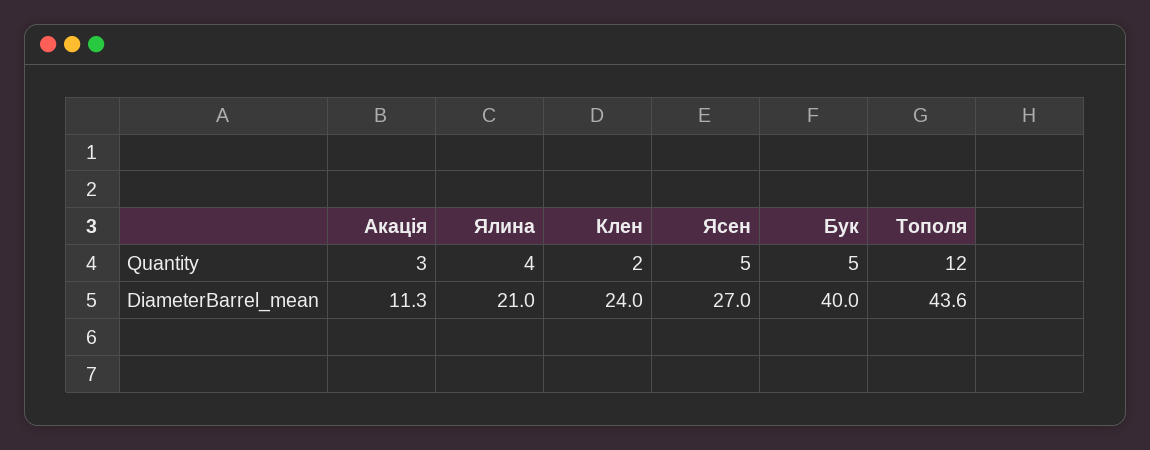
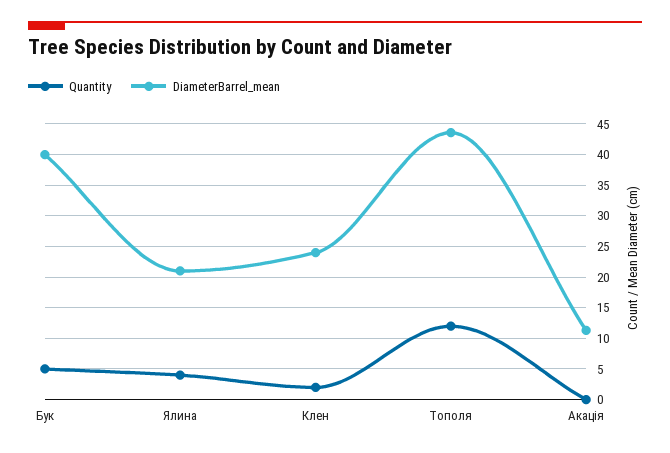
  {
    "Quantity": {
-     "Акація": 3,
+     "Акація": 0,
      "Ялина": 4,
      "Клен": 2,
-     "Ясен": 5,
      "Бук": 5,
      "Тополя": 12
    },
    "DiameterBarrel_mean": {
      "Акація": 11.3,
      "Ялина": 21,
      "Клен": 24,
-     "Ясен": 27,
      "Бук": 40,
      "Тополя": 43.6
    }
  }

